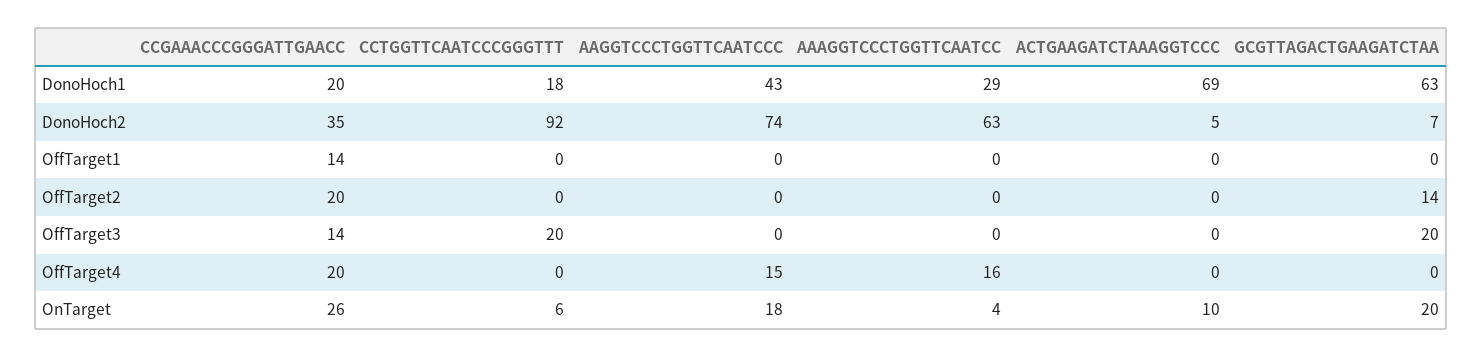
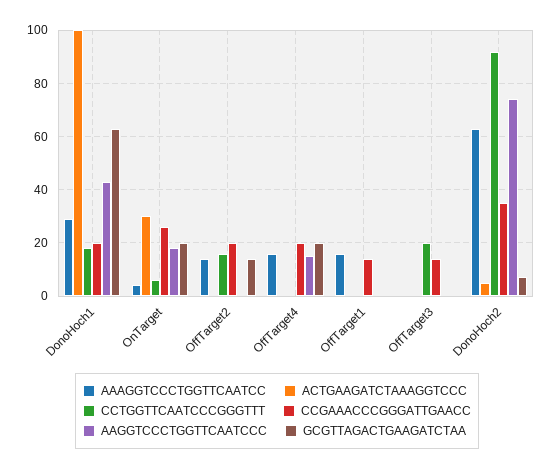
  {
    "CCGAAACCCGGGATTGAACC": {
      "DonoHoch1": 20,
      "DonoHoch2": 35,
      "OffTarget1": 14,
      "OffTarget2": 20,
      "OffTarget3": 14,
      "OffTarget4": 20,
      "OnTarget": 26
    },
    "CCTGGTTCAATCCCGGGTTT": {
      "DonoHoch1": 18,
      "DonoHoch2": 92,
      "OffTarget1": 0,
-     "OffTarget2": 0,
+     "OffTarget2": 15,
      "OffTarget3": 20,
      "OffTarget4": 0,
      "OnTarget": 6
    },
    "AAGGTCCCTGGTTCAATCCC": {
      "DonoHoch1": 43,
      "DonoHoch2": 74,
      "OffTarget1": 0,
      "OffTarget2": 0,
      "OffTarget3": 0,
      "OffTarget4": 15,
      "OnTarget": 18
    },
    "AAAGGTCCCTGGTTCAATCC": {
      "DonoHoch1": 29,
      "DonoHoch2": 63,
-     "OffTarget1": 0,
+     "OffTarget1": 15,
-     "OffTarget2": 0,
+     "OffTarget2": 15,
      "OffTarget3": 0,
      "OffTarget4": 16,
      "OnTarget": 4
    },
    "ACTGAAGATCTAAAGGTCCC": {
-     "DonoHoch1": 69,
+     "DonoHoch1": 100,
      "DonoHoch2": 5,
      "OffTarget1": 0,
      "OffTarget2": 0,
      "OffTarget3": 0,
      "OffTarget4": 0,
-     "OnTarget": 10
+     "OnTarget": 30
    },
    "GCGTTAGACTGAAGATCTAA": {
      "DonoHoch1": 63,
      "DonoHoch2": 7,
      "OffTarget1": 0,
      "OffTarget2": 14,
-     "OffTarget3": 20,
+     "OffTarget3": 0,
-     "OffTarget4": 0,
+     "OffTarget4": 20,
      "OnTarget": 20
    }
  }

